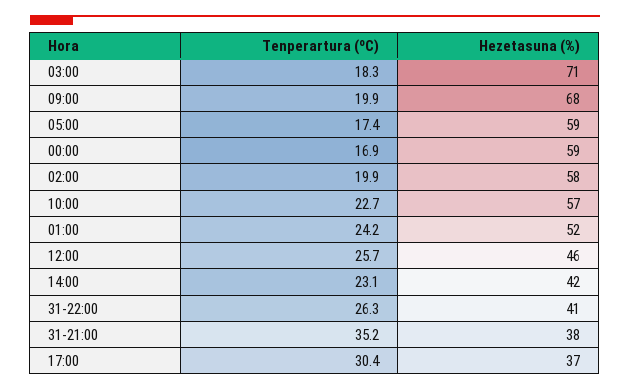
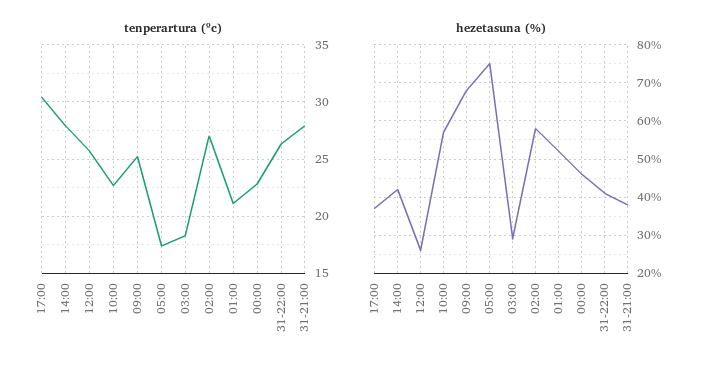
  {
    "Tenperartura (ºC)": {
      "03:00": 18.3,
-     "09:00": 19.9,
+     "09:00": 25,
      "05:00": 17.4,
-     "00:00": 16.9,
+     "00:00": 23,
-     "02:00": 19.9,
+     "02:00": 27,
      "10:00": 22.7,
-     "01:00": 24.2,
+     "01:00": 21,
      "12:00": 25.7,
-     "14:00": 23.1,
+     "14:00": 28,
      "31-22:00": 26.3,
-     "31-21:00": 35.2,
+     "31-21:00": 28,
      "17:00": 30.4
    },
    "Hezetasuna (%)": {
-     "03:00": 71,
+     "03:00": 30,
      "09:00": 68,
-     "05:00": 59,
+     "05:00": 75,
-     "00:00": 59,
+     "00:00": 45,
      "02:00": 58,
      "10:00": 57,
      "01:00": 52,
-     "12:00": 46,
+     "12:00": 25,
      "14:00": 42,
      "31-22:00": 41,
      "31-21:00": 38,
      "17:00": 37
    }
  }

